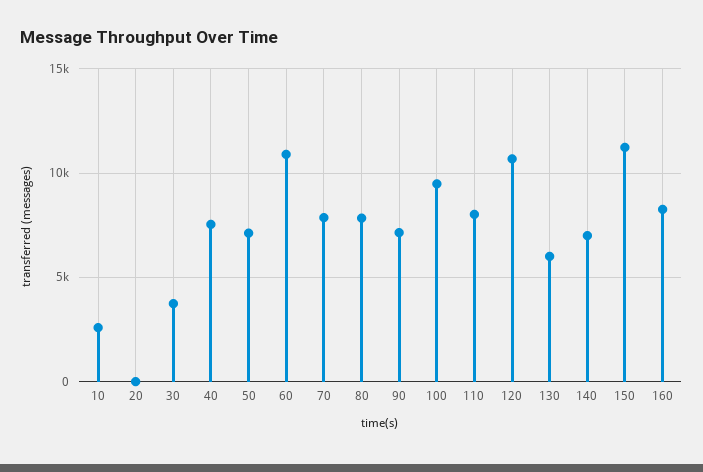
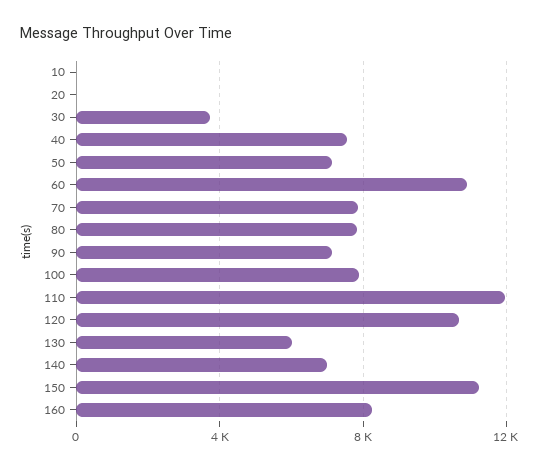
  {
-   "10": 2500,
+   "10": 0,
    "20": 0,
    "30": 3500,
    "40": 7500,
    "50": 7000,
    "60": 11000,
    "70": 8000,
    "80": 8000,
    "90": 7000,
-   "100": 9500,
+   "100": 8000,
-   "110": 8000,
+   "110": 12000,
    "120": 10500,
    "130": 6000,
    "140": 7000,
    "150": 11000,
    "160": 8500
  }

